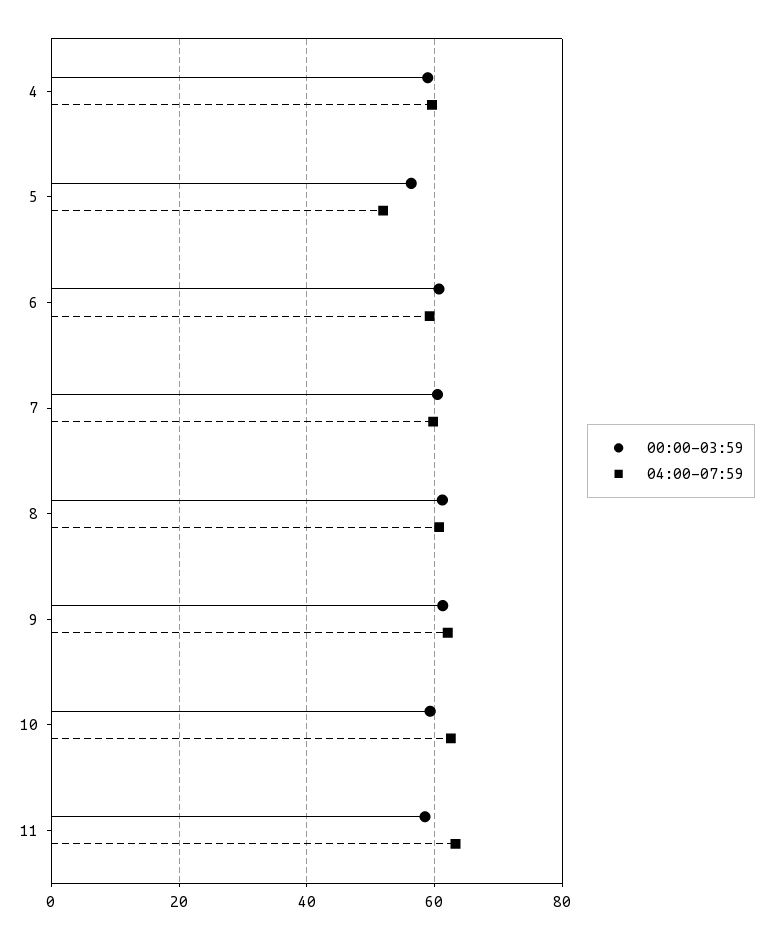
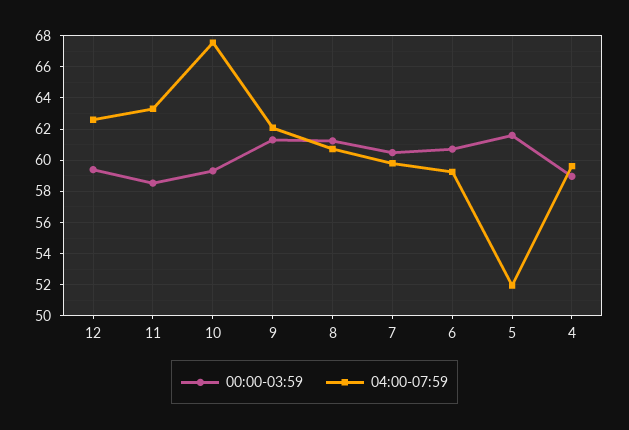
  {
    "00:00-03:59": {
      "4": 59,
-     "5": 56,
+     "5": 61.5,
      "6": 60.5,
      "7": 60.5,
      "8": 61,
      "9": 61.5,
      "10": 59.5,
-     "11": 58.5
+     "11": 58.5,
+     "12": 59.5
    },
    "04:00-07:59": {
      "4": 59.5,
      "5": 52,
      "6": 59.5,
      "7": 60,
      "8": 60.5,
      "9": 62,
-     "10": 62,
+     "10": 67.5,
-     "11": 63.5
+     "11": 63.5,
+     "12": 62.5
    }
  }

